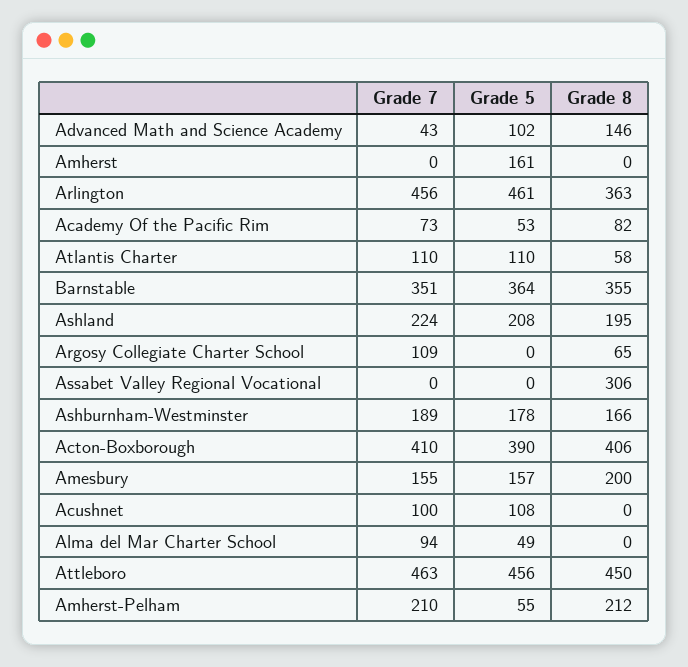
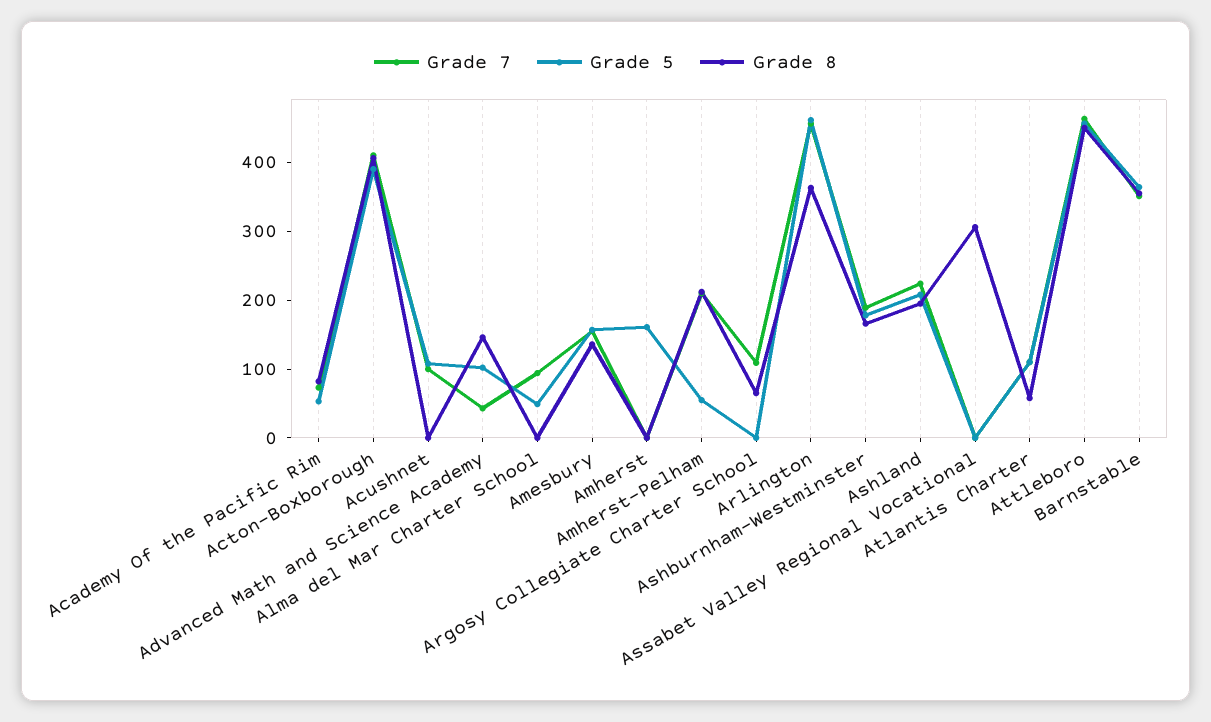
  {
    "Grade 7": {
      "Advanced Math and Science Academy": 43,
      "Amherst": 0,
      "Arlington": 456,
      "Academy Of the Pacific Rim": 73,
      "Atlantis Charter": 110,
      "Barnstable": 351,
      "Ashland": 224,
      "Argosy Collegiate Charter School": 109,
      "Assabet Valley Regional Vocational": 0,
      "Ashburnham-Westminster": 189,
      "Acton-Boxborough": 410,
      "Amesbury": 155,
      "Acushnet": 100,
      "Alma del Mar Charter School": 94,
      "Attleboro": 463,
      "Amherst-Pelham": 210
    },
    "Grade 5": {
      "Advanced Math and Science Academy": 102,
      "Amherst": 161,
      "Arlington": 461,
      "Academy Of the Pacific Rim": 53,
      "Atlantis Charter": 110,
      "Barnstable": 364,
      "Ashland": 208,
      "Argosy Collegiate Charter School": 0,
      "Assabet Valley Regional Vocational": 0,
      "Ashburnham-Westminster": 178,
      "Acton-Boxborough": 390,
      "Amesbury": 157,
      "Acushnet": 108,
      "Alma del Mar Charter School": 49,
      "Attleboro": 456,
      "Amherst-Pelham": 55
    },
    "Grade 8": {
      "Advanced Math and Science Academy": 146,
      "Amherst": 0,
      "Arlington": 363,
      "Academy Of the Pacific Rim": 82,
      "Atlantis Charter": 58,
      "Barnstable": 355,
      "Ashland": 195,
      "Argosy Collegiate Charter School": 65,
      "Assabet Valley Regional Vocational": 306,
      "Ashburnham-Westminster": 166,
      "Acton-Boxborough": 406,
-     "Amesbury": 200,
+     "Amesbury": 140,
      "Acushnet": 0,
      "Alma del Mar Charter School": 0,
      "Attleboro": 450,
      "Amherst-Pelham": 212
    }
  }

